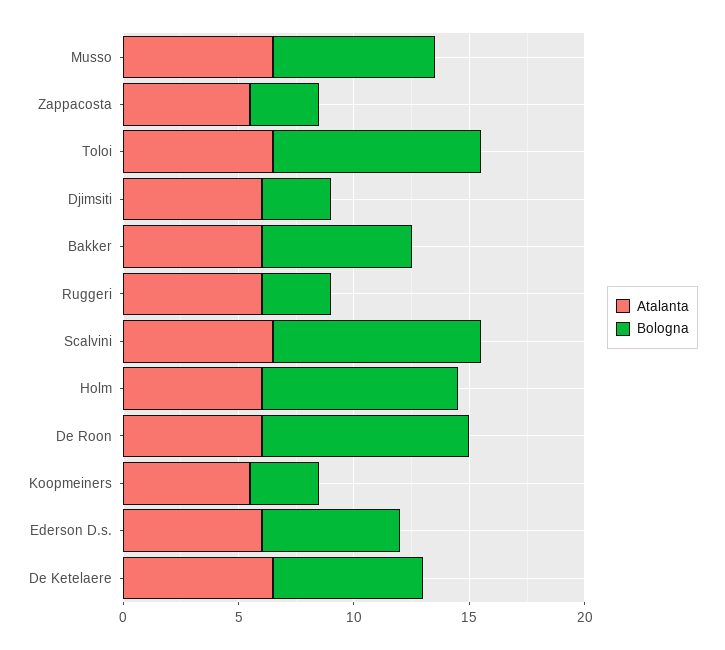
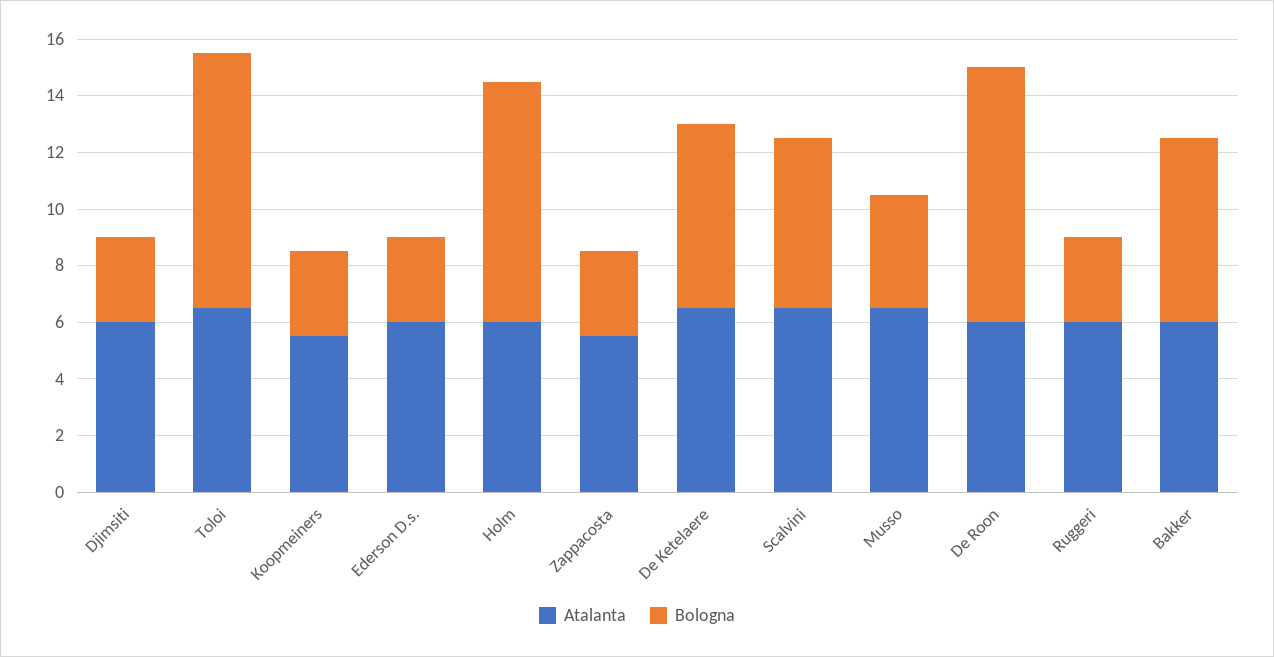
  {
    "Atalanta": {
      "Musso": 6.5,
      "Zappacosta": 5.5,
      "Toloi": 6.5,
      "Djimsiti": 6,
      "Bakker": 6,
      "Ruggeri": 6,
      "Scalvini": 6.5,
      "Holm": 6,
      "De Roon": 6,
      "Koopmeiners": 5.5,
      "Ederson D.s.": 6,
      "De Ketelaere": 6.5
    },
    "Bologna": {
-     "Musso": 7,
+     "Musso": 4,
      "Zappacosta": 3,
      "Toloi": 9,
      "Djimsiti": 3,
      "Bakker": 6.5,
      "Ruggeri": 3,
-     "Scalvini": 9,
+     "Scalvini": 6,
      "Holm": 8.5,
      "De Roon": 9,
      "Koopmeiners": 3,
-     "Ederson D.s.": 6,
+     "Ederson D.s.": 3,
      "De Ketelaere": 6.5
    }
  }

